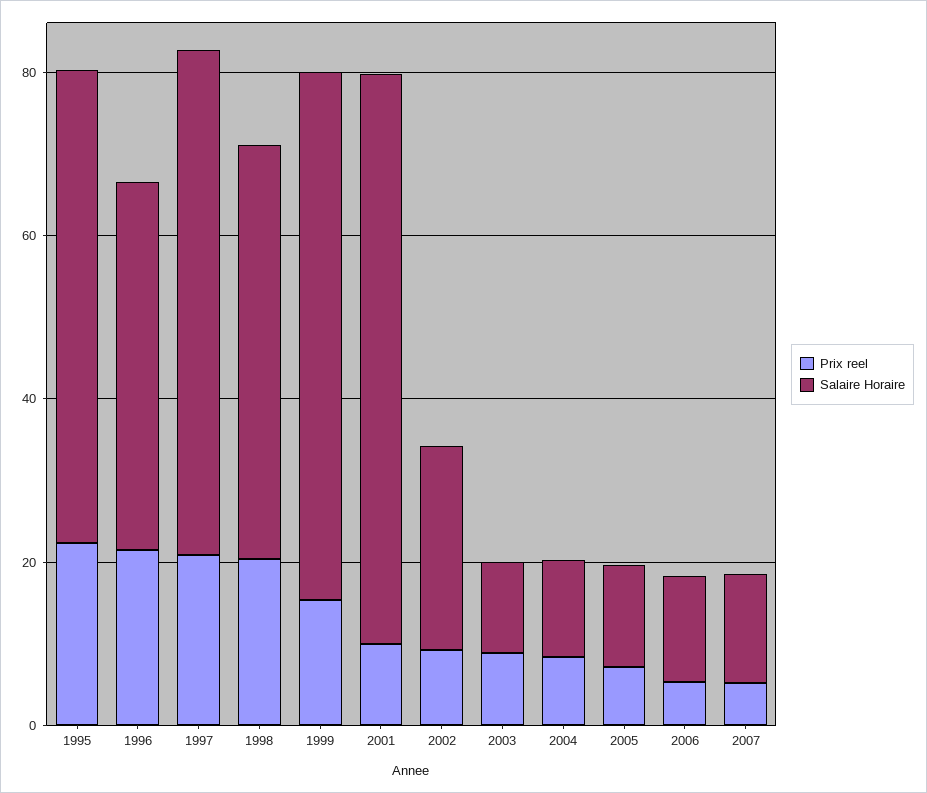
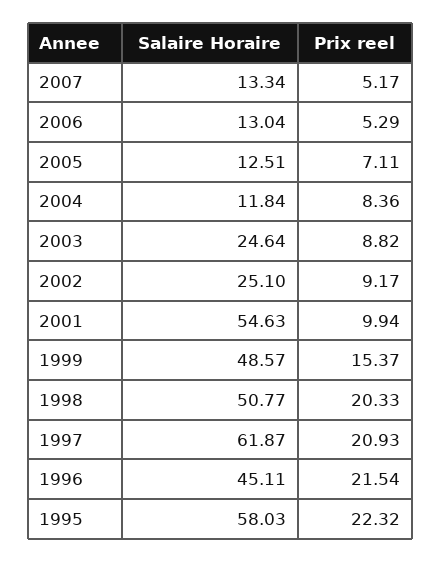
  {
    "Prix reel": {
      "1995": 22.32,
      "1996": 21.54,
      "1997": 20.93,
      "1998": 20.33,
      "1999": 15.37,
      "2001": 9.94,
      "2002": 9.17,
      "2003": 8.82,
      "2004": 8.36,
      "2005": 7.11,
      "2006": 5.29,
      "2007": 5.17
    },
    "Salaire Horaire": {
      "1995": 58.03,
      "1996": 45.11,
      "1997": 61.87,
      "1998": 50.77,
-     "1999": 65,
+     "1999": 48.57,
-     "2001": 70,
+     "2001": 54.63,
      "2002": 25.1,
-     "2003": 10,
+     "2003": 24.64,
      "2004": 11.84,
      "2005": 12.51,
      "2006": 13.04,
      "2007": 13.34
    }
  }

